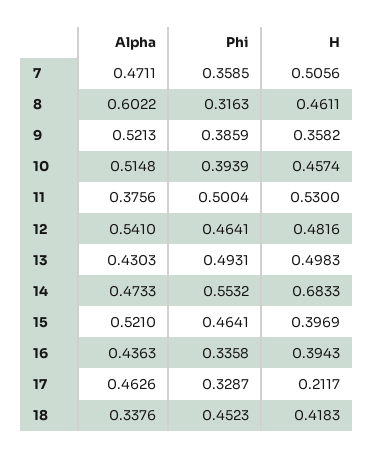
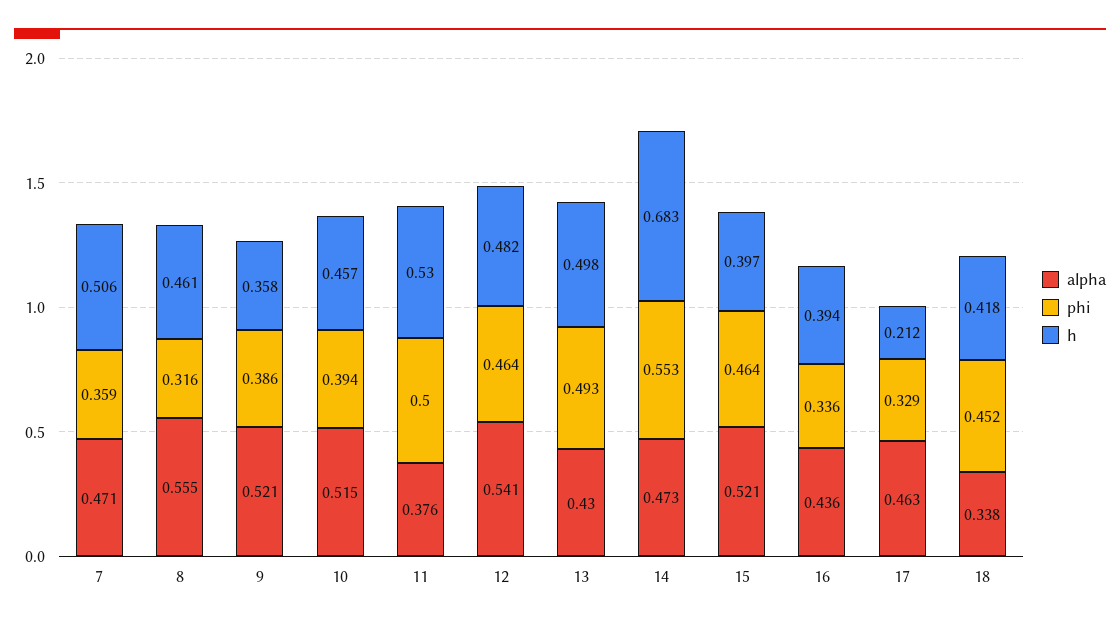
  {
    "Alpha": {
      "7": 0.4711,
-     "8": 0.6022,
+     "8": 0.555,
      "9": 0.5213,
      "10": 0.5148,
      "11": 0.3756,
      "12": 0.541,
      "13": 0.4303,
      "14": 0.4733,
      "15": 0.521,
      "16": 0.4363,
      "17": 0.4626,
      "18": 0.3376
    },
    "Phi": {
      "7": 0.3585,
      "8": 0.3163,
      "9": 0.3859,
      "10": 0.3939,
      "11": 0.5004,
      "12": 0.4641,
      "13": 0.4931,
      "14": 0.5532,
      "15": 0.4641,
      "16": 0.3358,
      "17": 0.3287,
      "18": 0.4523
    },
    "H": {
      "7": 0.5056,
      "8": 0.4611,
      "9": 0.3582,
      "10": 0.4574,
      "11": 0.53,
      "12": 0.4816,
      "13": 0.4983,
      "14": 0.6833,
      "15": 0.3969,
      "16": 0.3943,
      "17": 0.2117,
      "18": 0.4183
    }
  }

